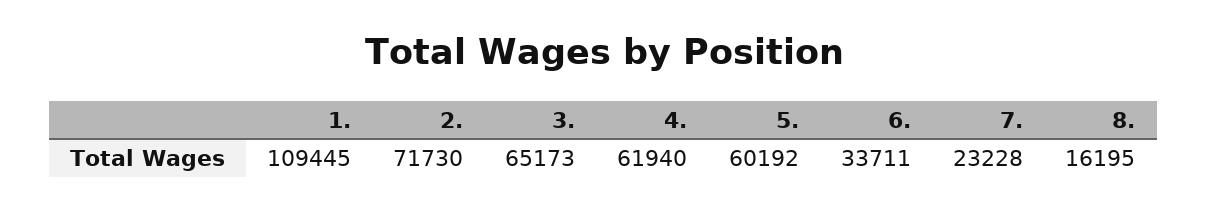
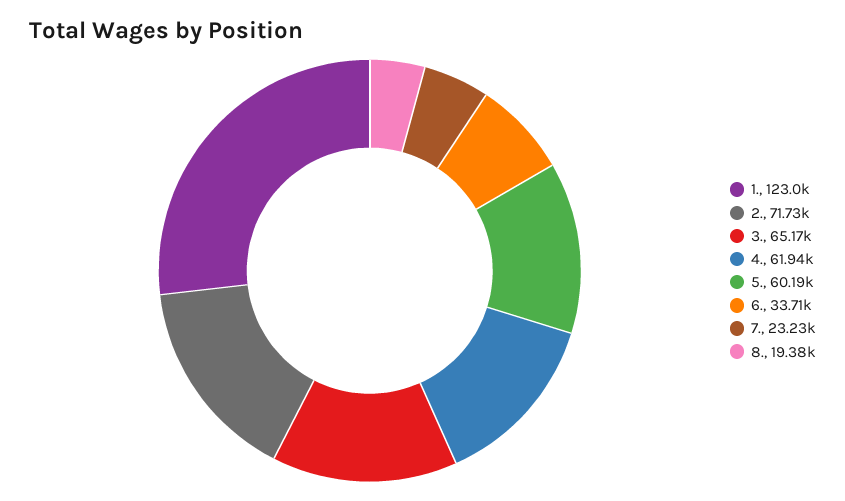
  {
-   "1.": 109445,
+   "1.": 123000,
    "2.": 71730,
    "3.": 65173,
    "4.": 61940,
    "5.": 60192,
    "6.": 33711,
    "7.": 23228,
-   "8.": 16195
+   "8.": 19380
  }

